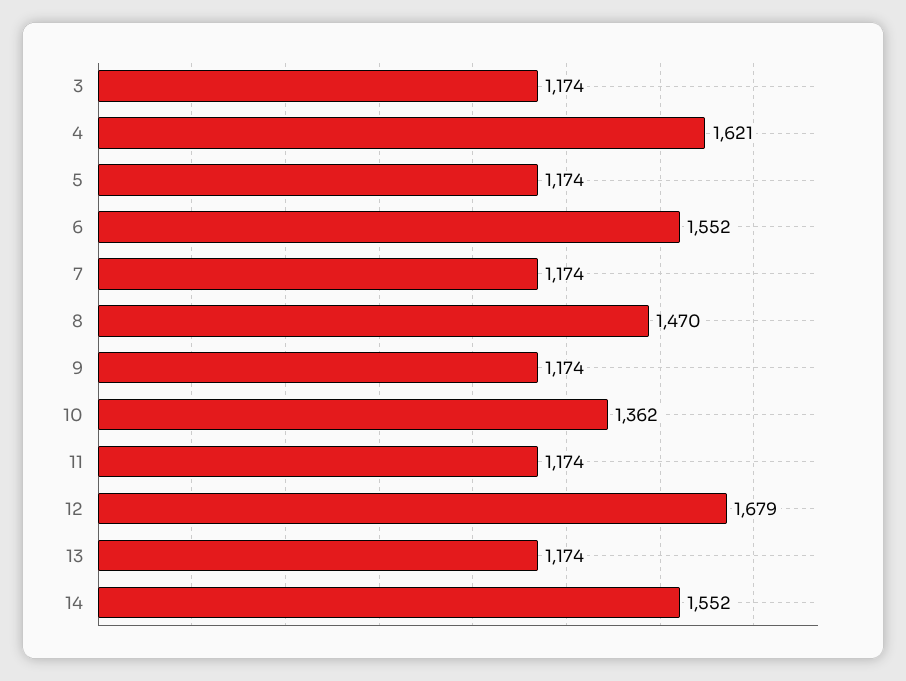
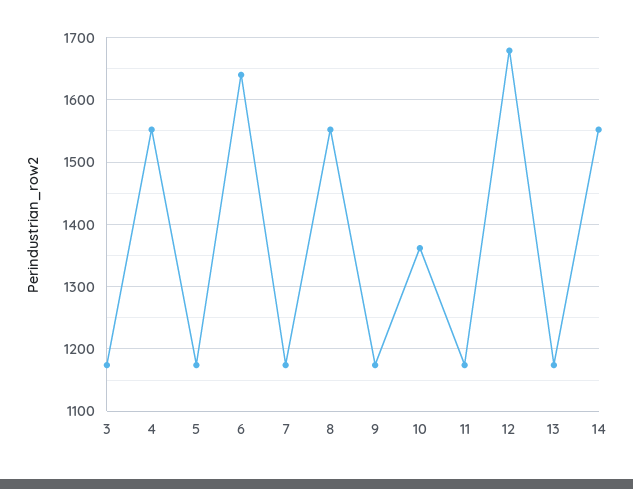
  {
    "3": 1174,
-   "4": 1621,
+   "4": 1550,
    "5": 1174,
-   "6": 1552,
+   "6": 1640,
    "7": 1174,
-   "8": 1470,
+   "8": 1550,
    "9": 1174,
    "10": 1362,
    "11": 1174,
    "12": 1679,
    "13": 1174,
    "14": 1552
  }

